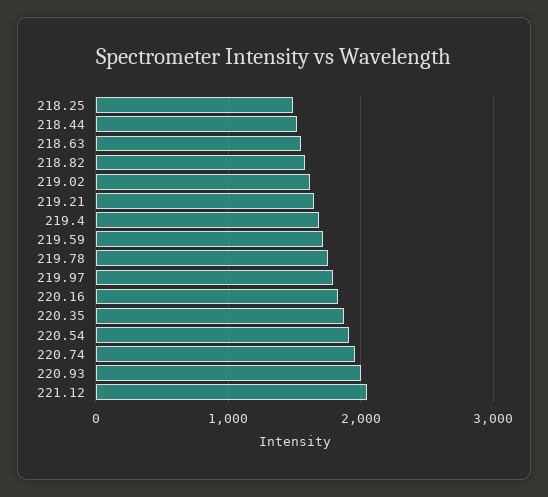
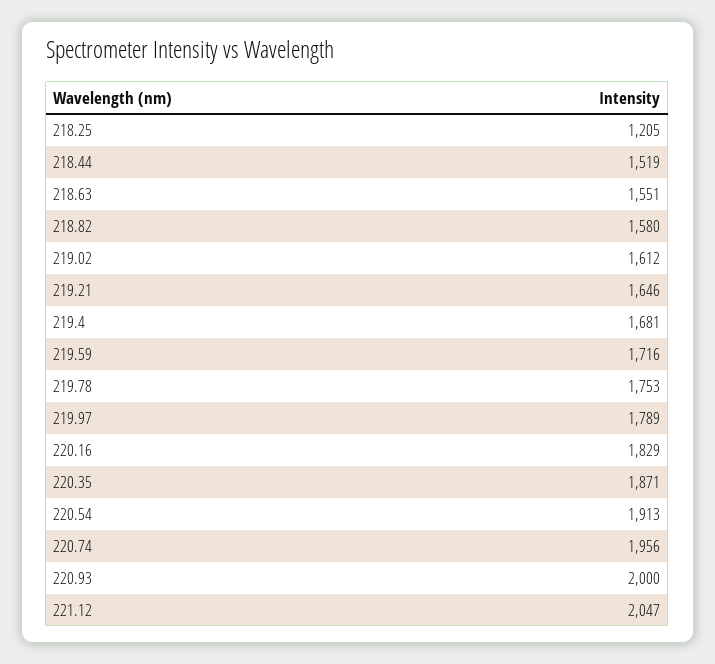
  {
-   "218.25": 1500,
+   "218.25": 1205,
    "218.44": 1519,
    "218.63": 1551,
    "218.82": 1580,
    "219.02": 1612,
    "219.21": 1646,
    "219.4": 1681,
    "219.59": 1716,
    "219.78": 1753,
    "219.97": 1789,
    "220.16": 1829,
    "220.35": 1871,
    "220.54": 1913,
    "220.74": 1956,
    "220.93": 2000,
    "221.12": 2047
  }

